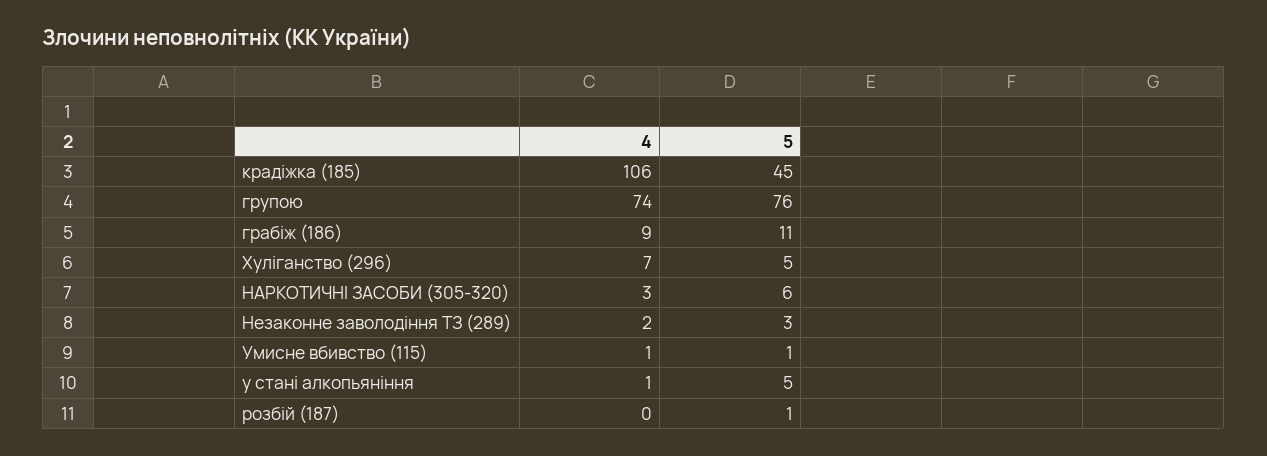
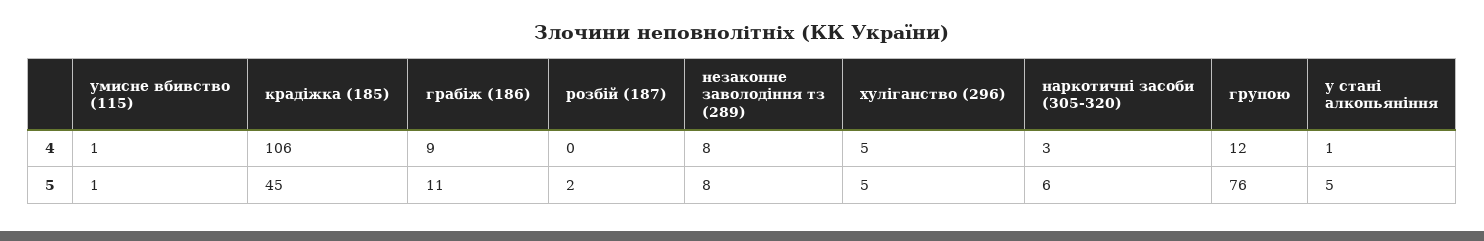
  {
    "4": {
      "крадіжка (185)": 106,
-     "групою": 74,
+     "групою": 12,
      "грабіж (186)": 9,
-     "Хуліганство (296)": 7,
+     "Хуліганство (296)": 5,
      "НАРКОТИЧНІ ЗАСОБИ (305-320)": 3,
-     "Незаконне заволодіння ТЗ (289)": 2,
+     "Незаконне заволодіння ТЗ (289)": 8,
      "Умисне вбивство (115)": 1,
      "у стані алкопьяніння": 1,
      "розбій (187)": 0
    },
    "5": {
      "крадіжка (185)": 45,
      "групою": 76,
      "грабіж (186)": 11,
      "Хуліганство (296)": 5,
      "НАРКОТИЧНІ ЗАСОБИ (305-320)": 6,
-     "Незаконне заволодіння ТЗ (289)": 3,
+     "Незаконне заволодіння ТЗ (289)": 8,
      "Умисне вбивство (115)": 1,
      "у стані алкопьяніння": 5,
-     "розбій (187)": 1
+     "розбій (187)": 2
    }
  }

